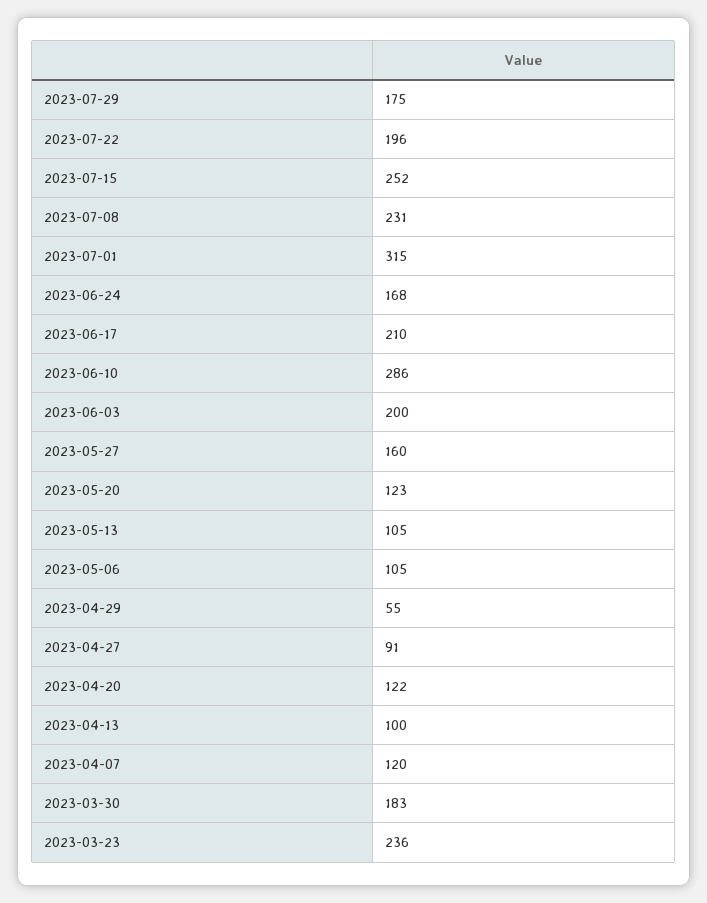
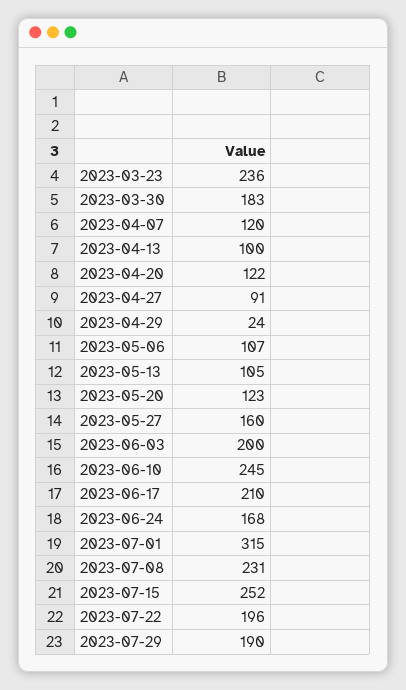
  {
-   "2023-07-29": 175,
+   "2023-07-29": 190,
    "2023-07-22": 196,
    "2023-07-15": 252,
    "2023-07-08": 231,
    "2023-07-01": 315,
    "2023-06-24": 168,
    "2023-06-17": 210,
-   "2023-06-10": 286,
+   "2023-06-10": 245,
    "2023-06-03": 200,
    "2023-05-27": 160,
    "2023-05-20": 123,
    "2023-05-13": 105,
-   "2023-05-06": 105,
+   "2023-05-06": 107,
-   "2023-04-29": 55,
+   "2023-04-29": 24,
    "2023-04-27": 91,
    "2023-04-20": 122,
    "2023-04-13": 100,
    "2023-04-07": 120,
    "2023-03-30": 183,
    "2023-03-23": 236
  }

